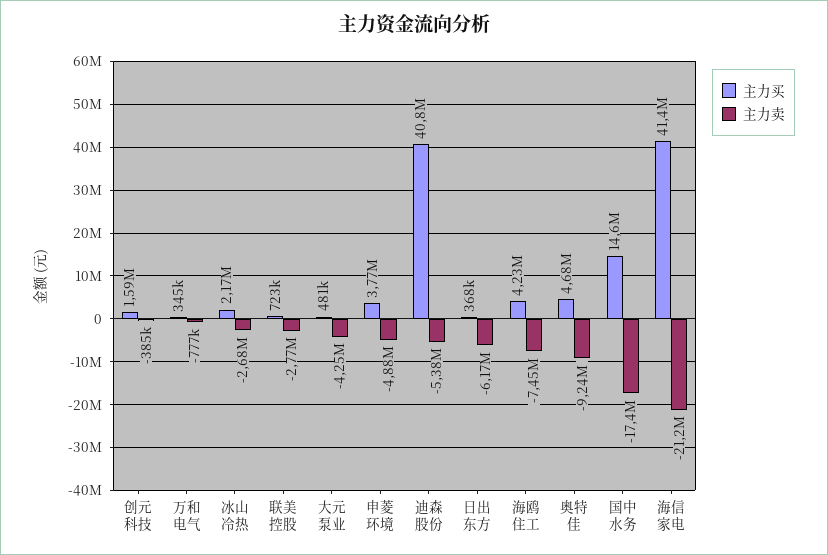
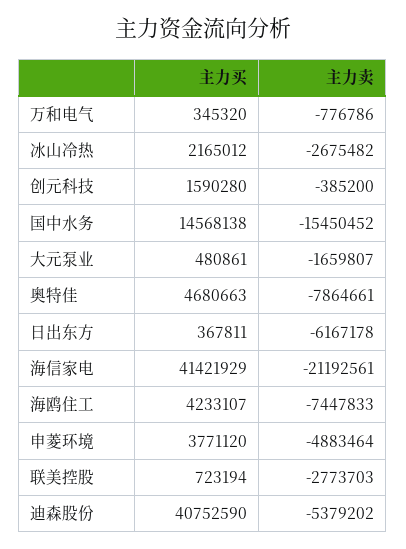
  {
    "主力买": {
      "创元科技": 1590280,
      "万和电气": 345320,
      "冰山冷热": 2165012,
      "联美控股": 723194,
      "大元泵业": 480861,
      "申菱环境": 3771120,
      "迪森股份": 40752590,
      "日出东方": 367811,
      "海鸥住工": 4233107,
      "奥特佳": 4680663,
      "国中水务": 14568138,
      "海信家电": 41421929
    },
    "主力卖": {
      "创元科技": -385200,
      "万和电气": -776786,
      "冰山冷热": -2675482,
      "联美控股": -2773703,
-     "大元泵业": -4250000,
+     "大元泵业": -1659807,
      "申菱环境": -4883464,
      "迪森股份": -5379202,
      "日出东方": -6167178,
      "海鸥住工": -7447833,
-     "奥特佳": -9240000,
+     "奥特佳": -7864661,
-     "国中水务": -17400000,
+     "国中水务": -15450452,
      "海信家电": -21192561
    }
  }

